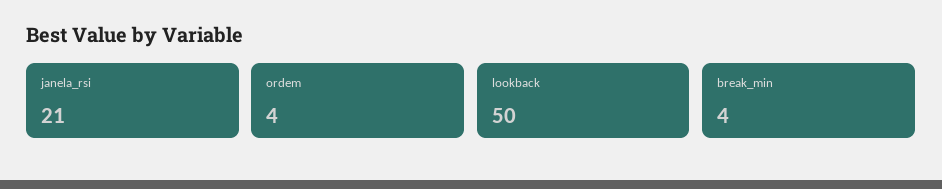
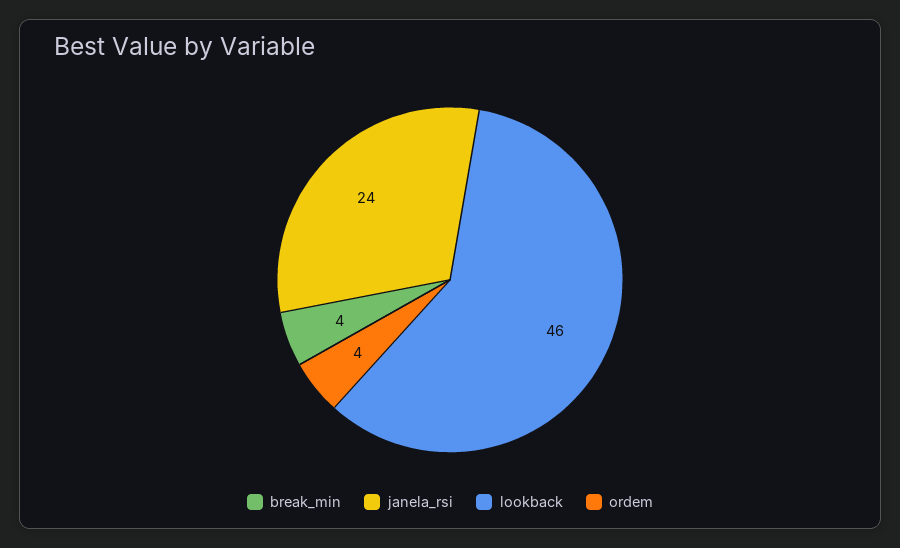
  {
-   "janela_rsi": 21,
+   "janela_rsi": 24,
    "ordem": 4,
-   "lookback": 50,
+   "lookback": 46,
    "break_min": 4
  }

